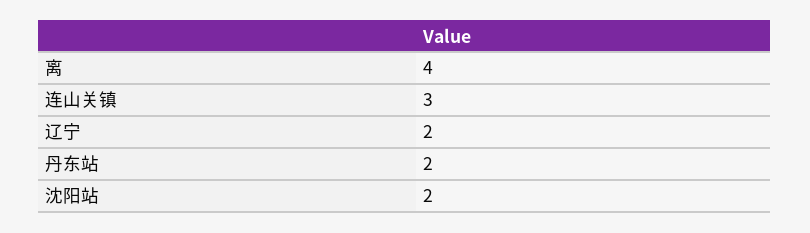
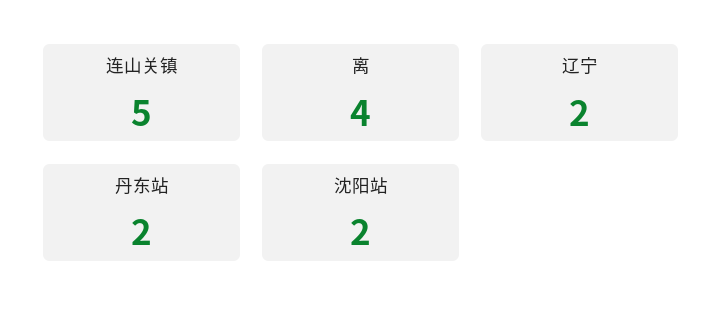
  {
    "离": 4,
-   "连山关镇": 3,
+   "连山关镇": 5,
    "辽宁": 2,
    "丹东站": 2,
    "沈阳站": 2
  }

